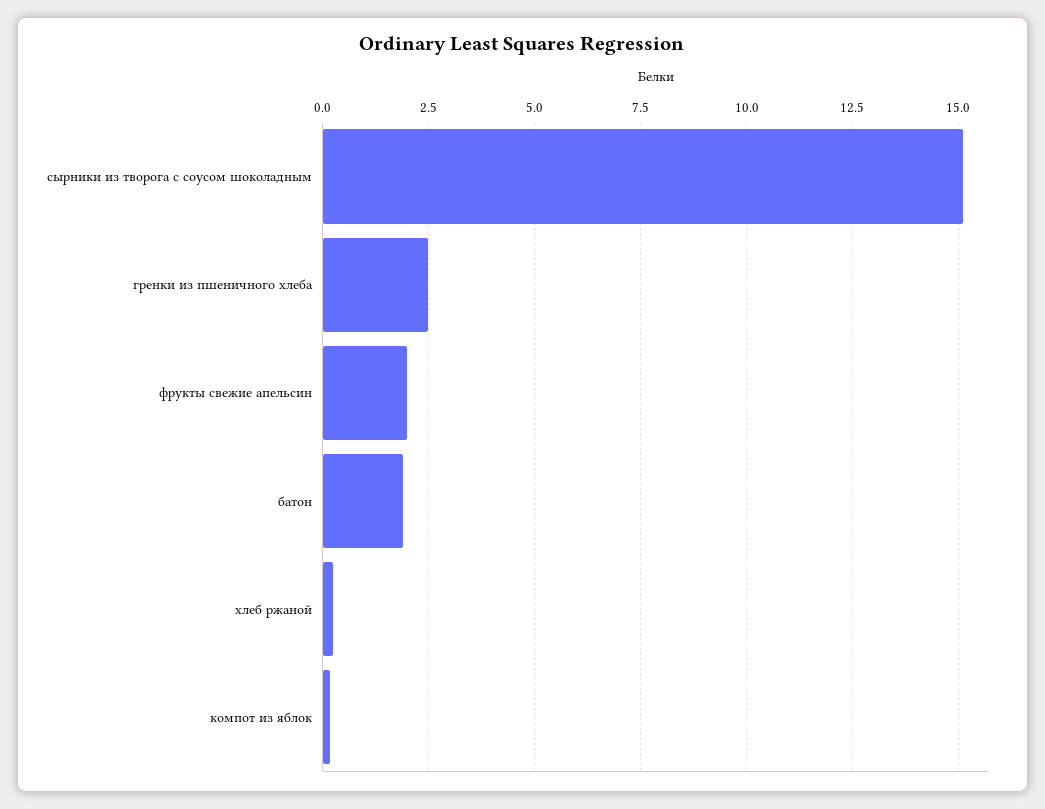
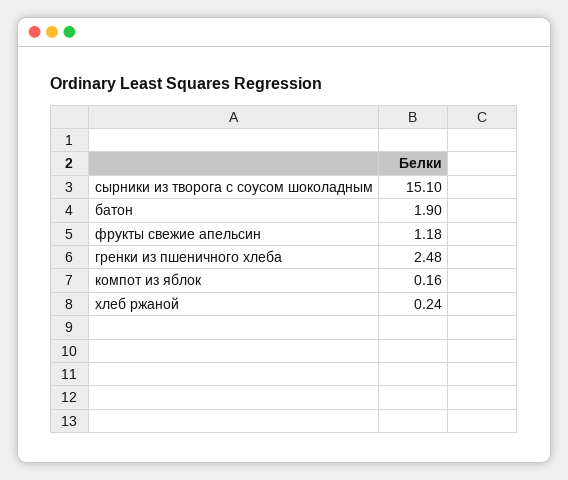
  {
    "сырники из творога с соусом шоколадным": 15.1,
    "гренки из пшеничного хлеба": 2.48,
-   "фрукты свежие апельсин": 2,
+   "фрукты свежие апельсин": 1.18,
    "батон": 1.9,
    "хлеб ржаной": 0.24,
    "компот из яблок": 0.16
  }

